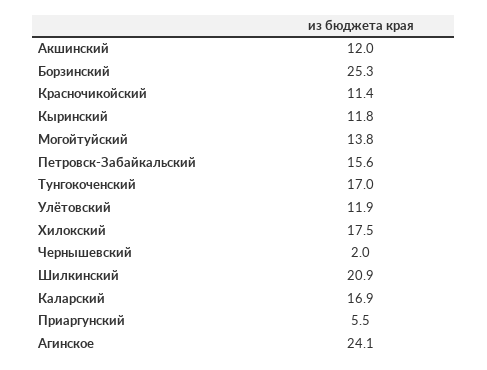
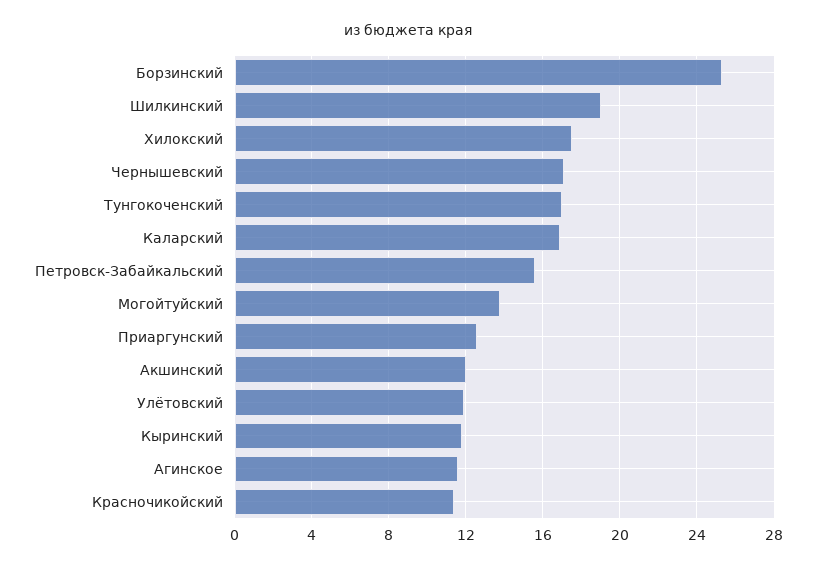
  {
    "Акшинский": 12,
    "Борзинский": 25.3,
    "Красночикойский": 11.4,
    "Кыринский": 11.8,
    "Могойтуйский": 13.8,
    "Петровск-Забайкальский": 15.6,
    "Тунгокоченский": 17,
    "Улётовский": 11.9,
    "Хилокский": 17.5,
-   "Чернышевский": 2,
+   "Чернышевский": 17,
-   "Шилкинский": 20.9,
+   "Шилкинский": 19,
    "Каларский": 16.9,
-   "Приаргунский": 5.5,
+   "Приаргунский": 12.5,
-   "Агинское": 24.1
+   "Агинское": 11.5
  }

